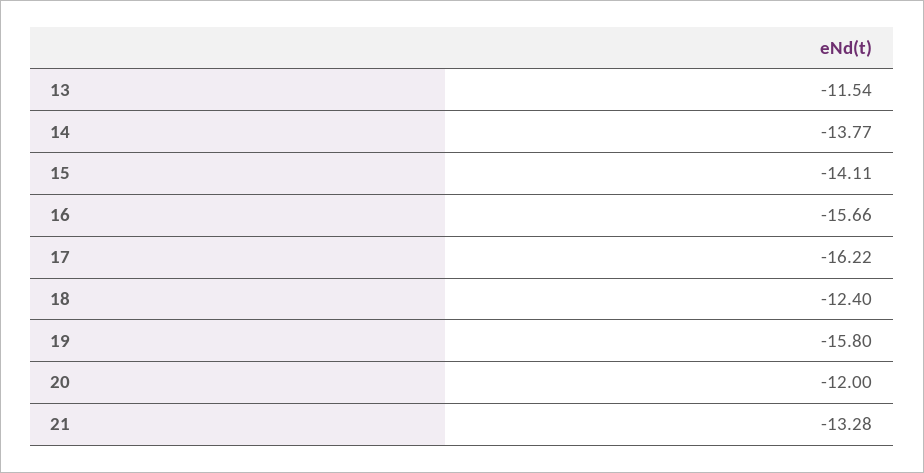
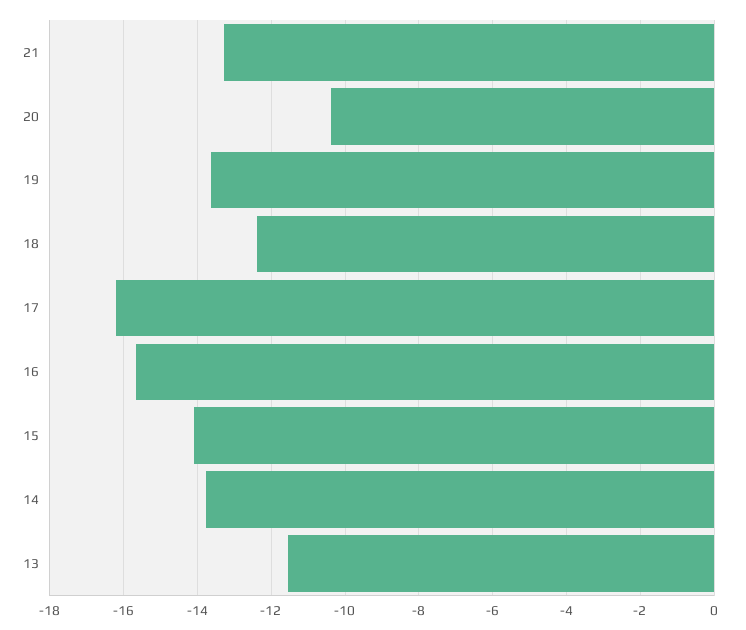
  {
    "13": -11.54,
    "14": -13.77,
    "15": -14.11,
    "16": -15.66,
    "17": -16.22,
    "18": -12.4,
-   "19": -15.8,
+   "19": -13.6,
-   "20": -12,
+   "20": -10.4,
    "21": -13.28
  }

